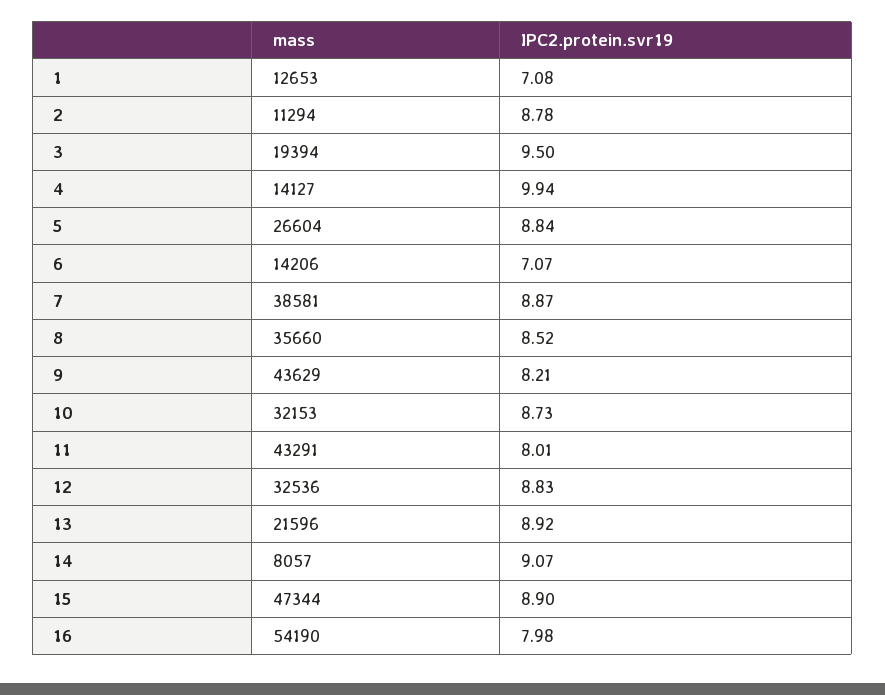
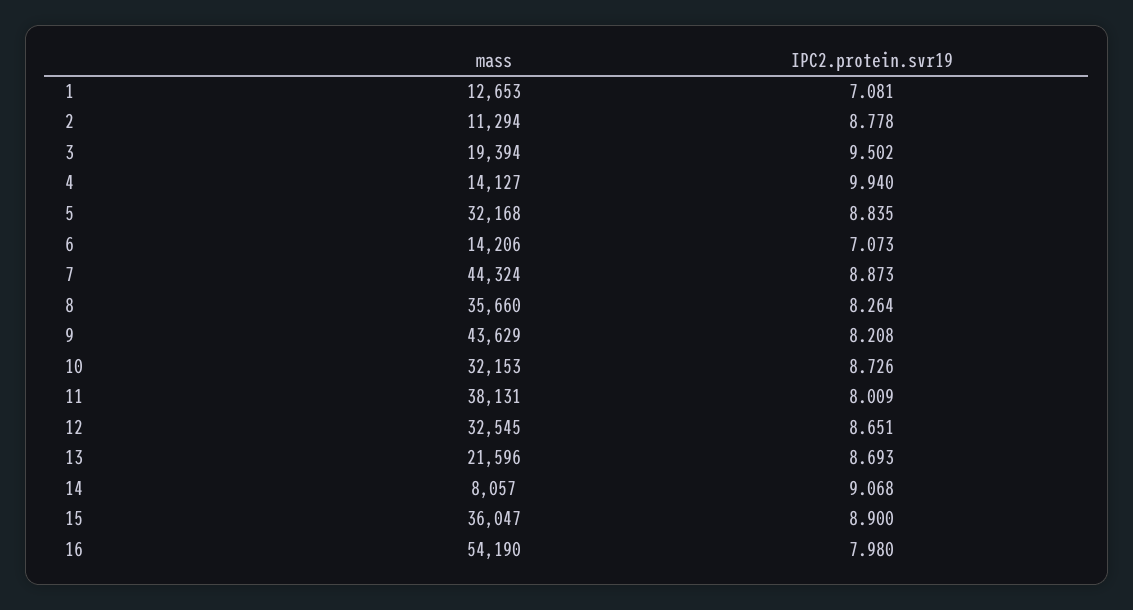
  {
    "mass": {
      "1": 12653,
      "2": 11294,
      "3": 19394,
      "4": 14127,
-     "5": 26604,
+     "5": 32168,
      "6": 14206,
-     "7": 38581,
+     "7": 44324,
      "8": 35660,
      "9": 43629,
      "10": 32153,
-     "11": 43291,
+     "11": 38131,
-     "12": 32536,
+     "12": 32545,
      "13": 21596,
      "14": 8057,
-     "15": 47344,
+     "15": 36047,
      "16": 54190
    },
    "IPC2.protein.svr19": {
      "1": 7.081,
      "2": 8.778,
      "3": 9.502,
      "4": 9.94,
      "5": 8.835,
      "6": 7.073,
      "7": 8.873,
-     "8": 8.52,
+     "8": 8.264,
      "9": 8.208,
      "10": 8.726,
      "11": 8.009,
-     "12": 8.83,
+     "12": 8.651,
-     "13": 8.92,
+     "13": 8.693,
      "14": 9.068,
      "15": 8.9,
      "16": 7.98
    }
  }

